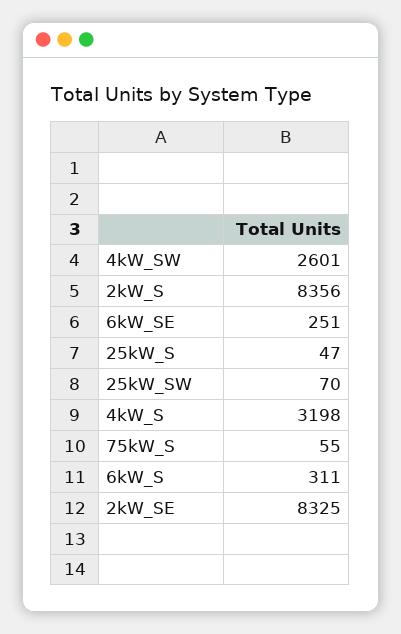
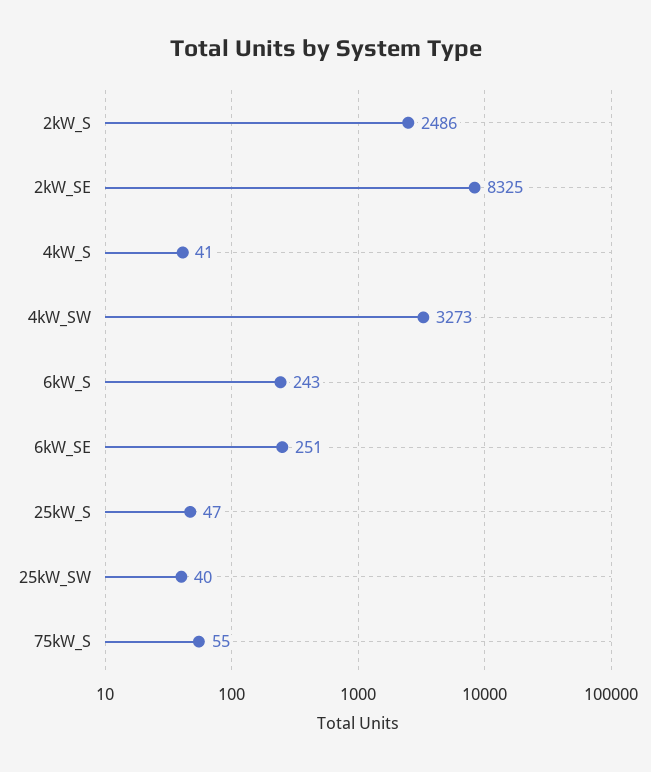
  {
-   "4kW_SW": 2601,
+   "4kW_SW": 3273,
-   "2kW_S": 8356,
+   "2kW_S": 2486,
    "6kW_SE": 251,
    "25kW_S": 47,
-   "25kW_SW": 70,
+   "25kW_SW": 40,
-   "4kW_S": 3198,
+   "4kW_S": 41,
    "75kW_S": 55,
-   "6kW_S": 311,
+   "6kW_S": 243,
    "2kW_SE": 8325
  }

